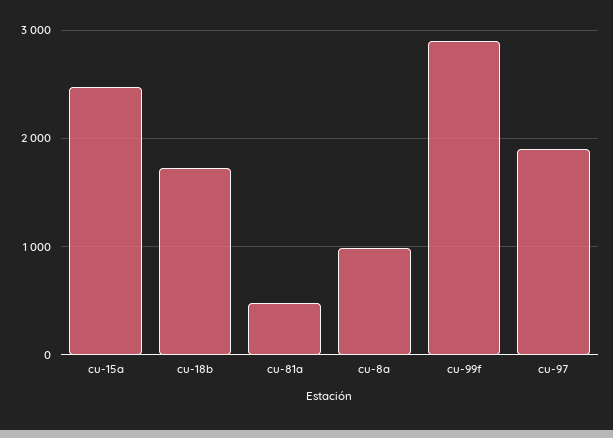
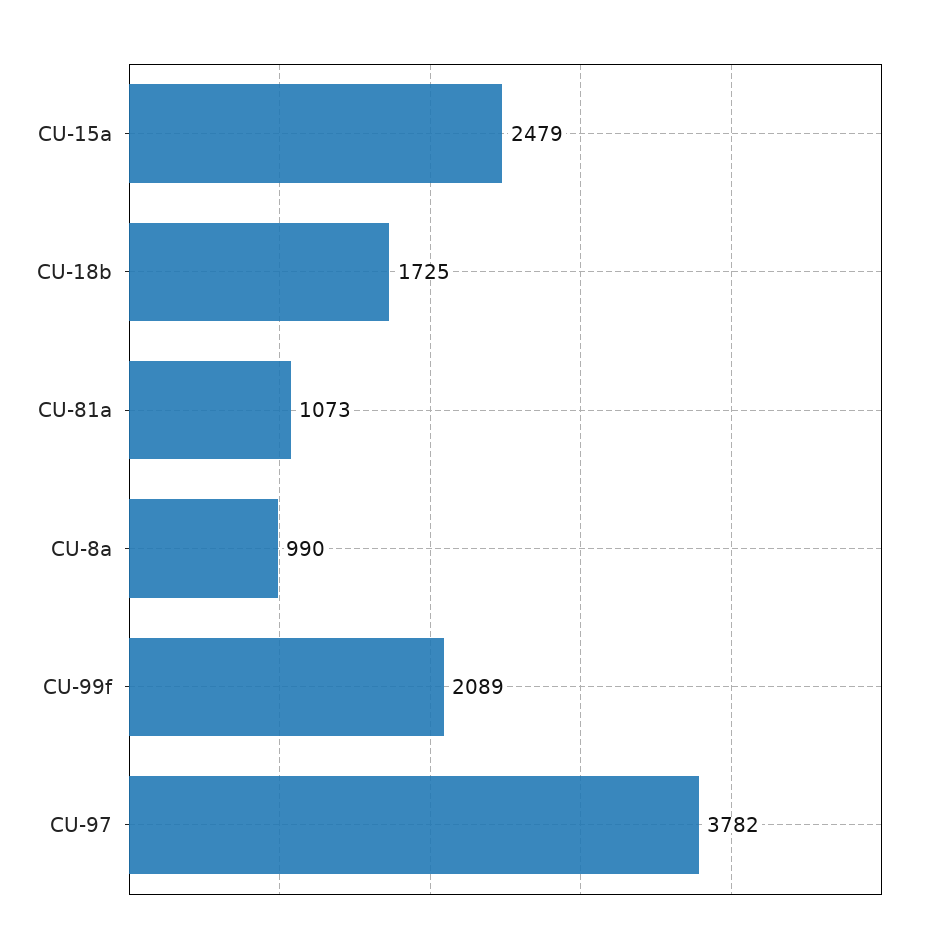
  {
    "cu-15a": 2479,
    "cu-18b": 1725,
-   "cu-81a": 500,
+   "cu-81a": 1073,
    "cu-8a": 990,
-   "cu-99f": 2900,
+   "cu-99f": 2089,
-   "cu-97": 1900
+   "cu-97": 3782
  }

